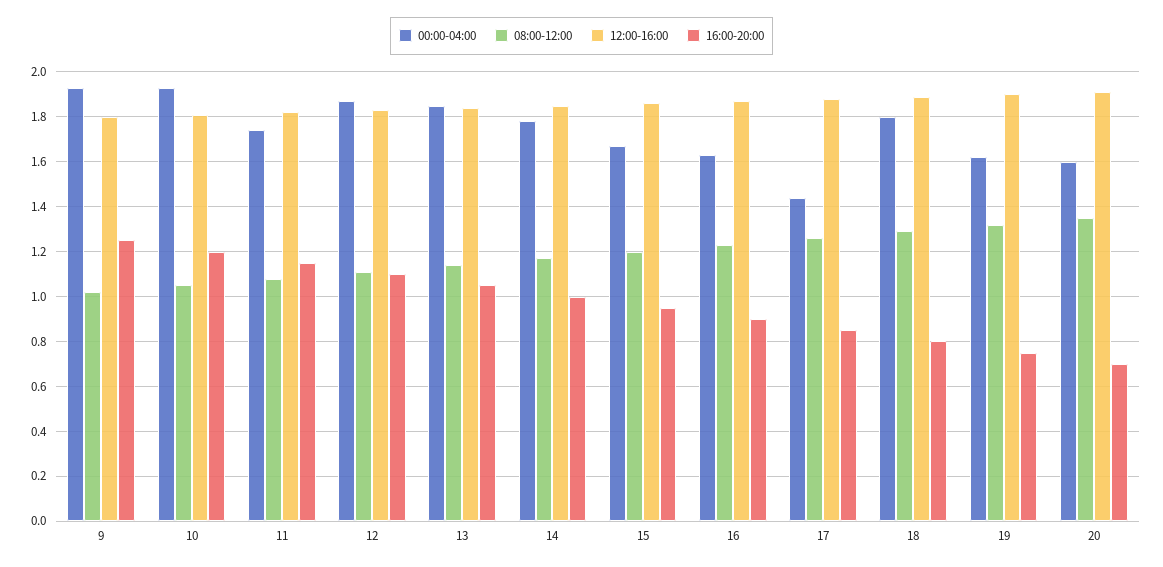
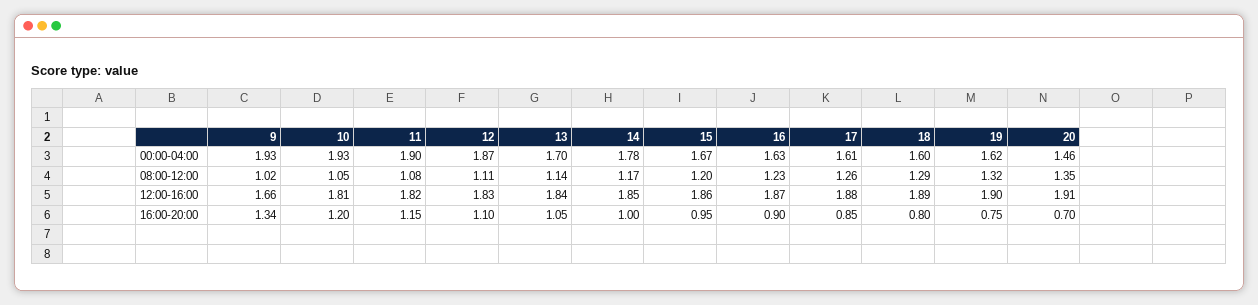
  {
    "00:00-04:00": {
      "9": 1.93,
      "10": 1.93,
-     "11": 1.75,
+     "11": 1.9,
      "12": 1.87,
-     "13": 1.85,
+     "13": 1.7,
      "14": 1.78,
      "15": 1.67,
      "16": 1.63,
-     "17": 1.45,
+     "17": 1.61,
-     "18": 1.8,
+     "18": 1.6,
      "19": 1.62,
-     "20": 1.6
+     "20": 1.46
    },
    "08:00-12:00": {
      "9": 1.02,
      "10": 1.05,
      "11": 1.08,
      "12": 1.11,
      "13": 1.14,
      "14": 1.17,
      "15": 1.2,
      "16": 1.23,
      "17": 1.26,
      "18": 1.29,
      "19": 1.32,
      "20": 1.35
    },
    "12:00-16:00": {
-     "9": 1.8,
+     "9": 1.66,
      "10": 1.81,
      "11": 1.82,
      "12": 1.83,
      "13": 1.84,
      "14": 1.85,
      "15": 1.86,
      "16": 1.87,
      "17": 1.88,
      "18": 1.89,
      "19": 1.9,
      "20": 1.91
    },
    "16:00-20:00": {
-     "9": 1.25,
+     "9": 1.34,
      "10": 1.2,
      "11": 1.15,
      "12": 1.1,
      "13": 1.05,
      "14": 1,
      "15": 0.95,
      "16": 0.9,
      "17": 0.85,
      "18": 0.8,
      "19": 0.75,
      "20": 0.7
    }
  }

